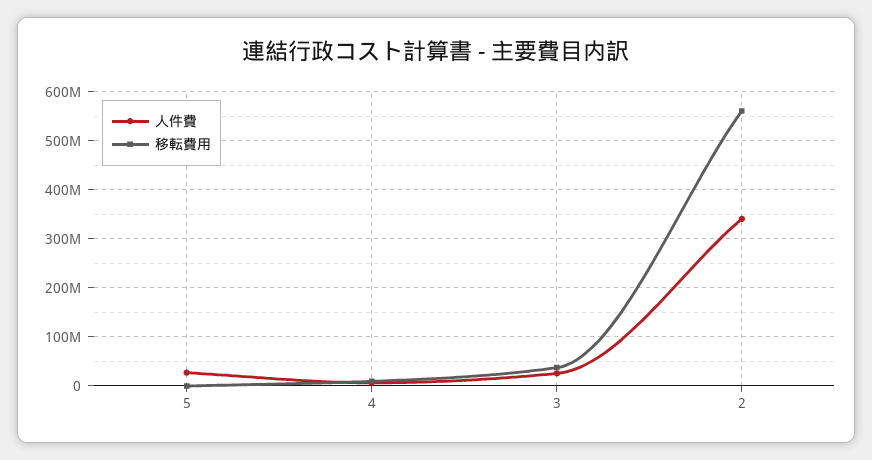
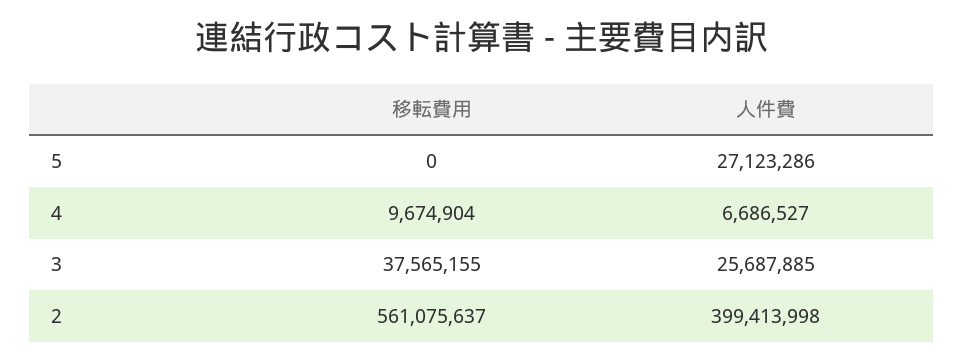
  {
    "人件費": {
      "5": 27123286,
      "4": 6686527,
      "3": 25687885,
-     "2": 340000000
+     "2": 399413998
    },
    "移転費用": {
      "5": 0,
      "4": 9674904,
      "3": 37565155,
      "2": 561075637
    }
  }

